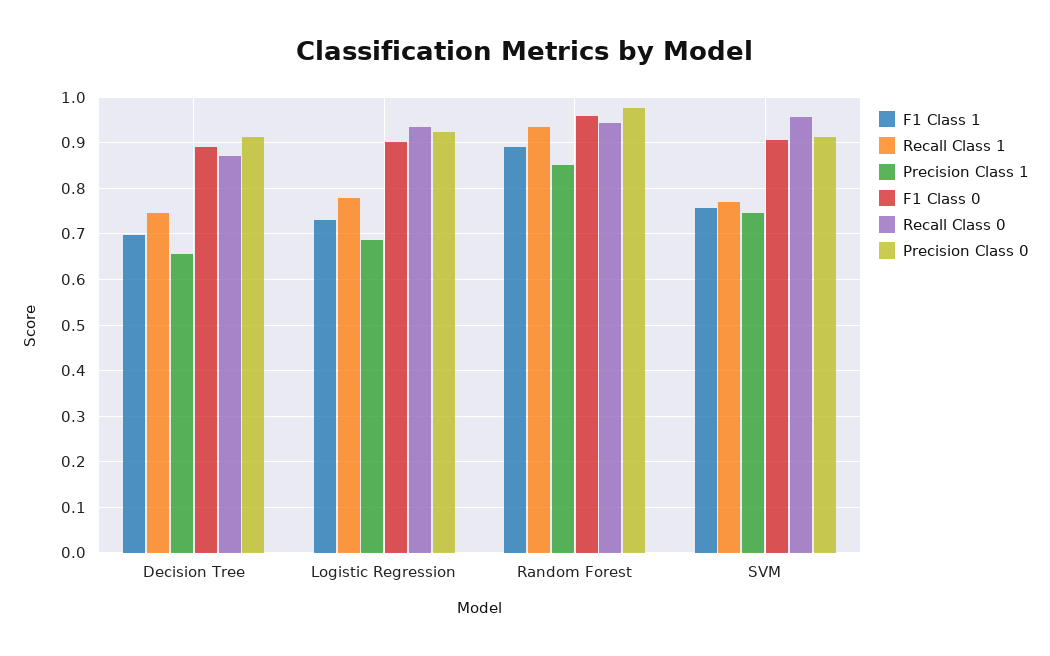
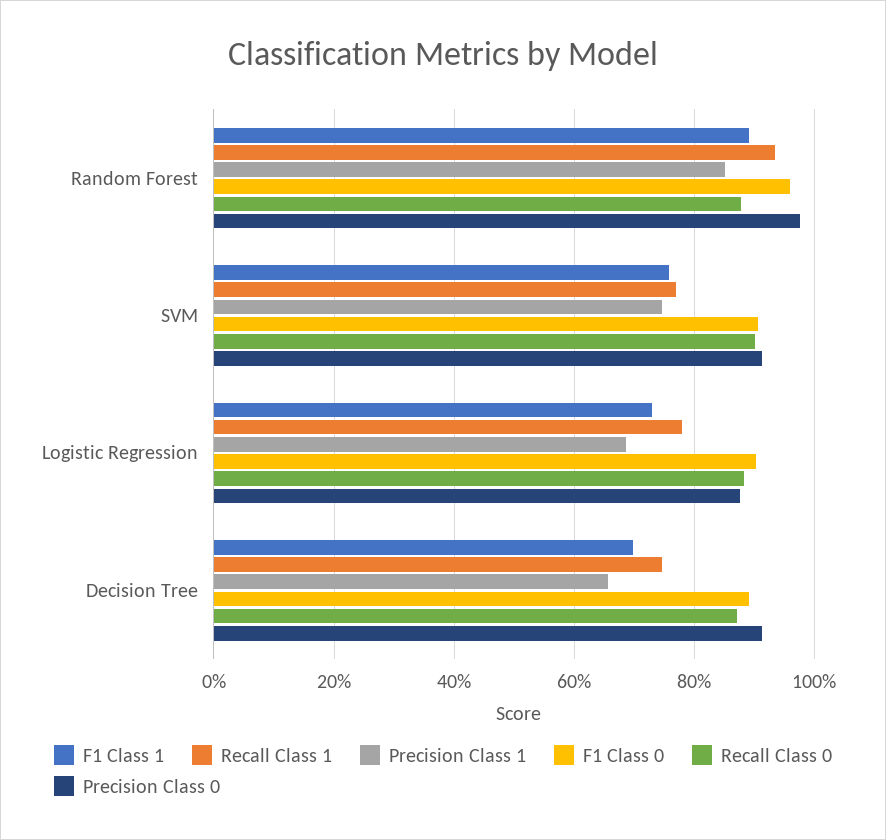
  {
    "F1 Class 1": {
      "Decision Tree": 0.7,
      "Logistic Regression": 0.74,
      "Random Forest": 0.9,
      "SVM": 0.76
    },
    "Recall Class 1": {
      "Decision Tree": 0.74,
      "Logistic Regression": 0.78,
      "Random Forest": 0.94,
      "SVM": 0.76
    },
    "Precision Class 1": {
      "Decision Tree": 0.66,
      "Logistic Regression": 0.68,
      "Random Forest": 0.86,
      "SVM": 0.74
    },
    "F1 Class 0": {
      "Decision Tree": 0.9,
      "Logistic Regression": 0.9,
      "Random Forest": 0.96,
      "SVM": 0.9
    },
    "Recall Class 0": {
      "Decision Tree": 0.88,
-     "Logistic Regression": 0.94,
+     "Logistic Regression": 0.88,
-     "Random Forest": 0.94,
+     "Random Forest": 0.88,
-     "SVM": 0.96
+     "SVM": 0.9
    },
    "Precision Class 0": {
      "Decision Tree": 0.92,
-     "Logistic Regression": 0.92,
+     "Logistic Regression": 0.88,
      "Random Forest": 0.98,
      "SVM": 0.92
    }
  }

